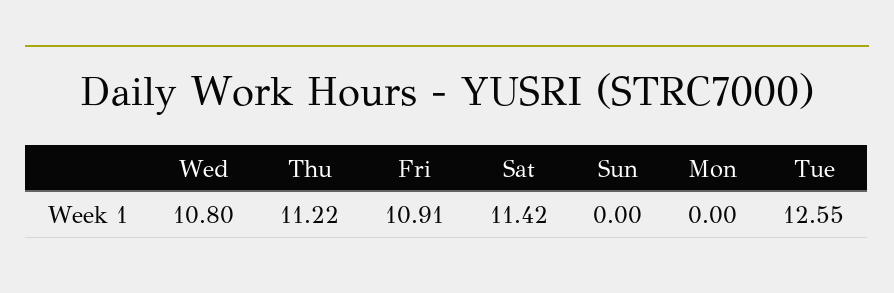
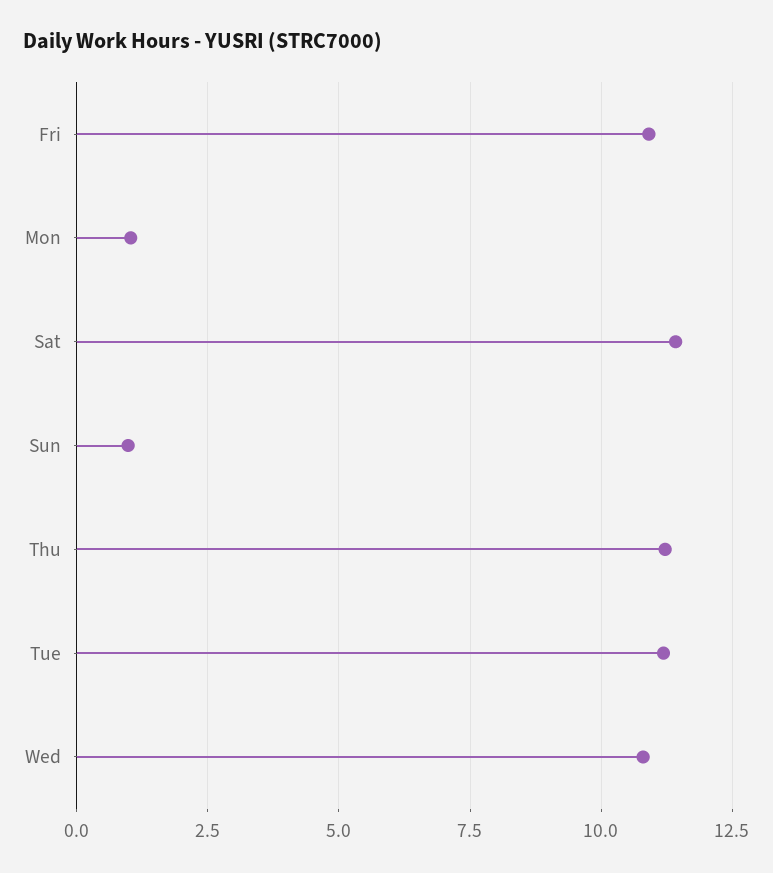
  {
    "Wed": 10.8,
    "Thu": 11.22,
    "Fri": 10.91,
    "Sat": 11.42,
-   "Sun": 0,
+   "Sun": 1,
-   "Mon": 0,
+   "Mon": 1,
-   "Tue": 12.55
+   "Tue": 11.25
  }

